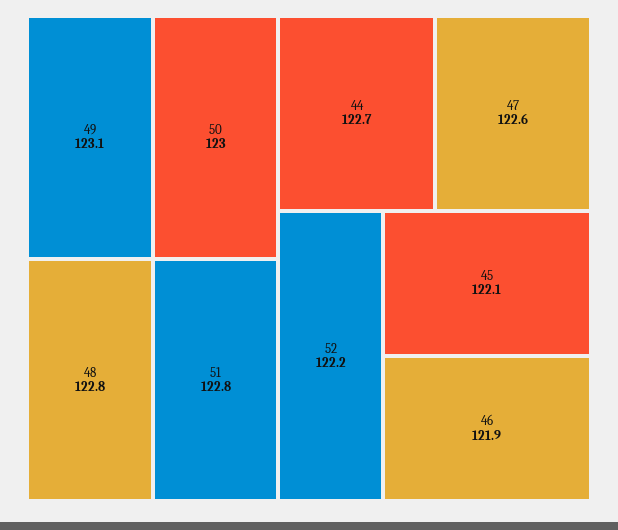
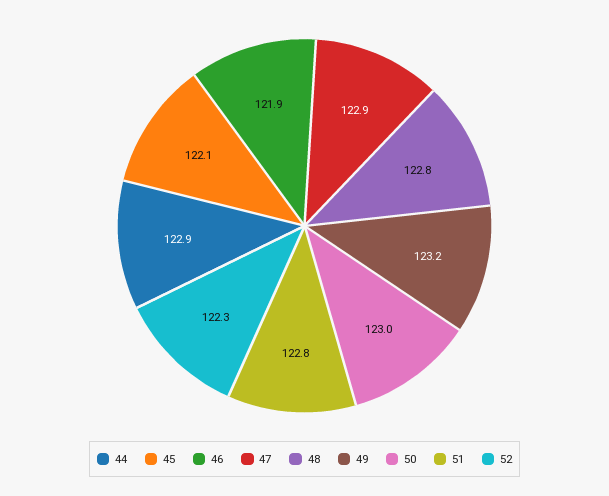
  {
-   "49": 123.1,
+   "49": 123.2,
    "50": 123,
    "48": 122.8,
    "51": 122.8,
-   "44": 122.7,
+   "44": 122.9,
-   "47": 122.6,
+   "47": 122.9,
-   "52": 122.2,
+   "52": 122.3,
    "45": 122.1,
    "46": 121.9
  }

